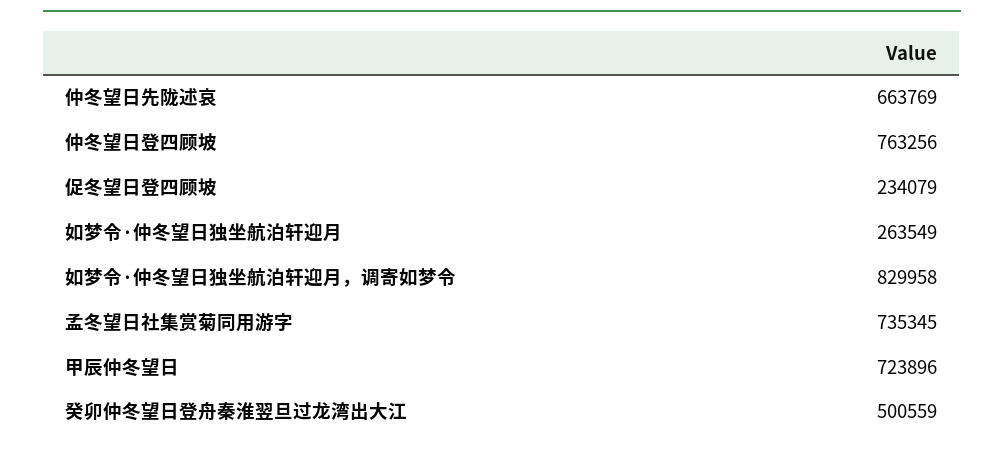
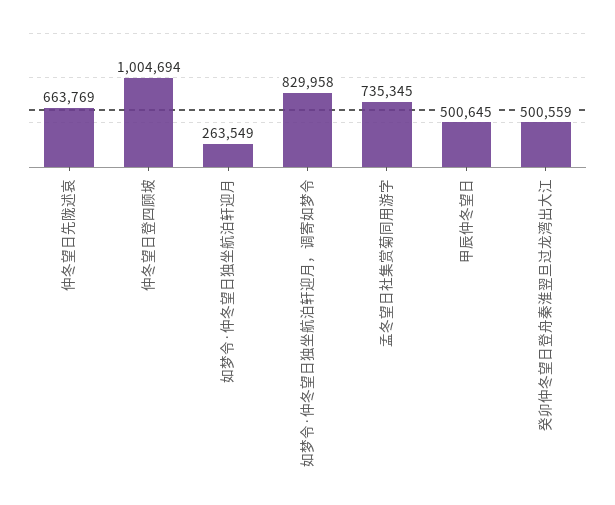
  {
    "仲冬望日先陇述哀": 663769,
-   "仲冬望日登四顾坡": 763256,
+   "仲冬望日登四顾坡": 1004694,
-   "促冬望日登四顾坡": 234079,
    "如梦令·仲冬望日独坐航泊轩迎月": 263549,
    "如梦令·仲冬望日独坐航泊轩迎月，调寄如梦令": 829958,
    "孟冬望日社集赏菊同用游字": 735345,
-   "甲辰仲冬望日": 723896,
+   "甲辰仲冬望日": 500645,
    "癸卯仲冬望日登舟秦淮翌旦过龙湾出大江": 500559
  }

